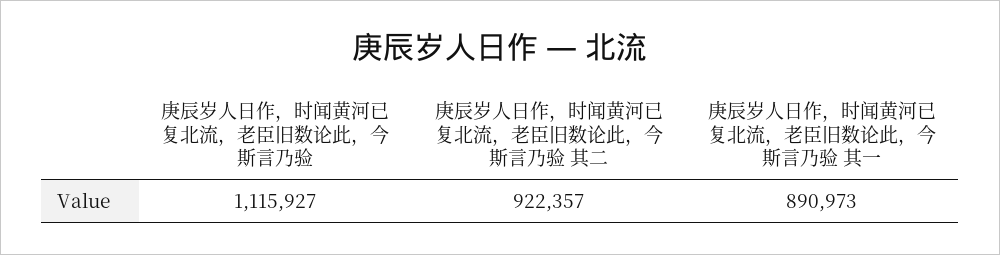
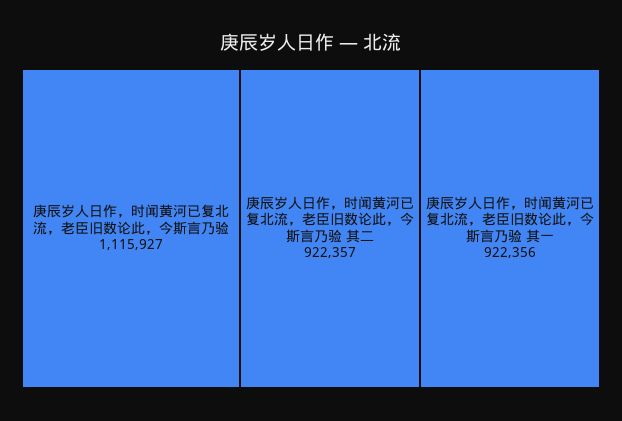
  {
    "庚辰岁人日作，时闻黄河已复北流，老臣旧数论此，今斯言乃验": 1115927,
    "庚辰岁人日作，时闻黄河已复北流，老臣旧数论此，今斯言乃验 其二": 922357,
-   "庚辰岁人日作，时闻黄河已复北流，老臣旧数论此，今斯言乃验 其一": 890973
+   "庚辰岁人日作，时闻黄河已复北流，老臣旧数论此，今斯言乃验 其一": 922356
  }

